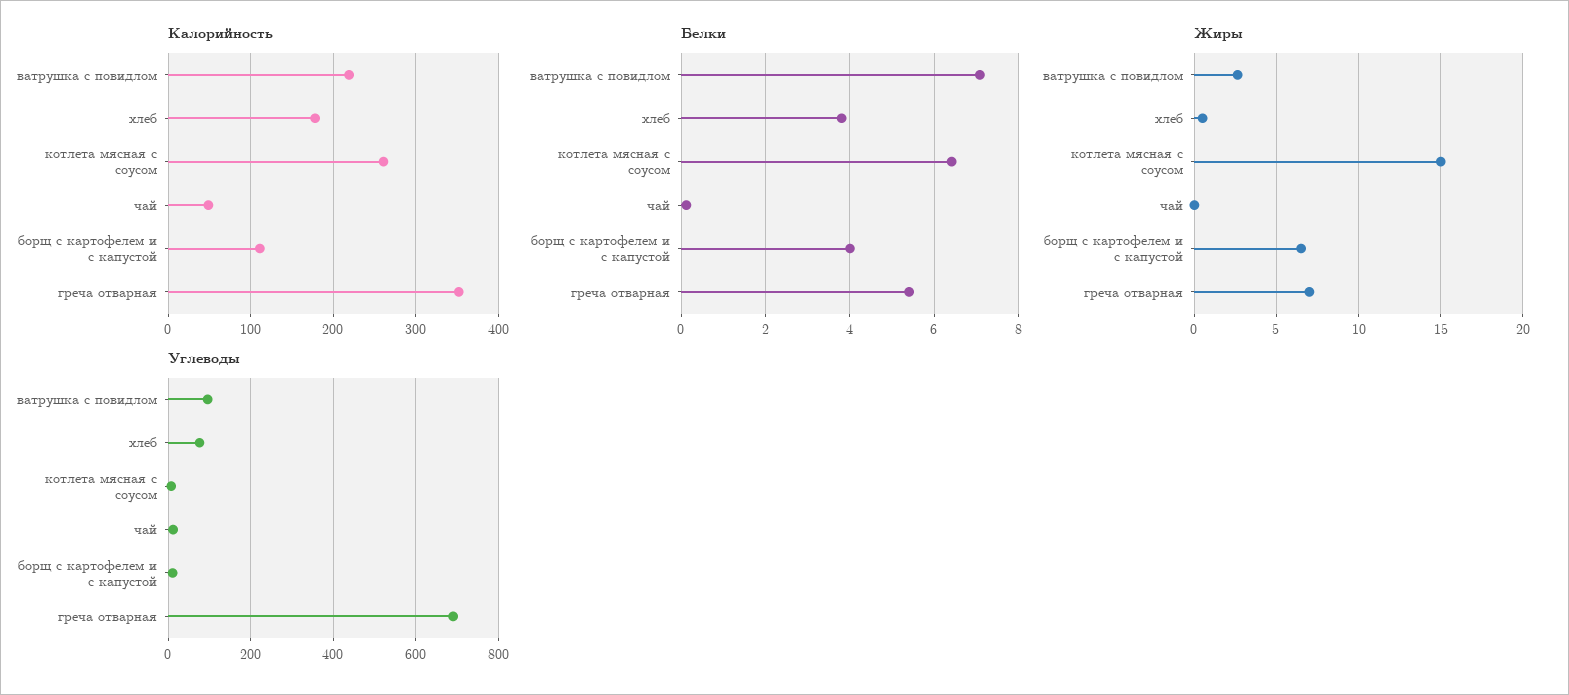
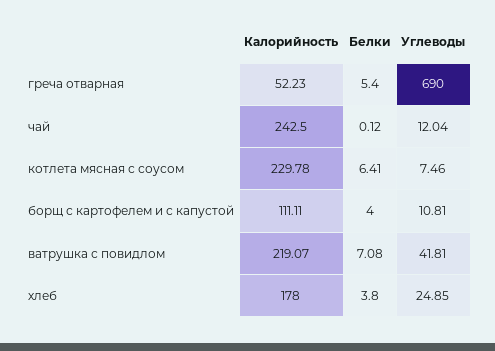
  {
    "Калорийность": {
      "ватрушка с повидлом": 219.07,
      "хлеб": 178,
-     "котлета мясная с соусом": 260,
+     "котлета мясная с соусом": 229.78,
-     "чай": 50,
+     "чай": 242.5,
      "борщ с картофелем и с капустой": 111.11,
-     "греча отварная": 350
+     "греча отварная": 52.23
    },
    "Белки": {
      "ватрушка с повидлом": 7.08,
      "хлеб": 3.8,
      "котлета мясная с соусом": 6.41,
      "чай": 0.12,
      "борщ с картофелем и с капустой": 4,
      "греча отварная": 5.4
    },
-   "Жиры": {
-     "ватрушка с повидлом": 2.5,
-     "хлеб": 0.5,
-     "котлета мясная с соусом": 15,
-     "чай": 0,
-     "борщ с картофелем и с капустой": 6.5,
-     "греча отварная": 7
-   },
    "Углеводы": {
-     "ватрушка с повидлом": 100,
+     "ватрушка с повидлом": 41.81,
-     "хлеб": 80,
+     "хлеб": 24.85,
      "котлета мясная с соусом": 7.46,
      "чай": 12.04,
      "борщ с картофелем и с капустой": 10.81,
      "греча отварная": 690
    }
  }

